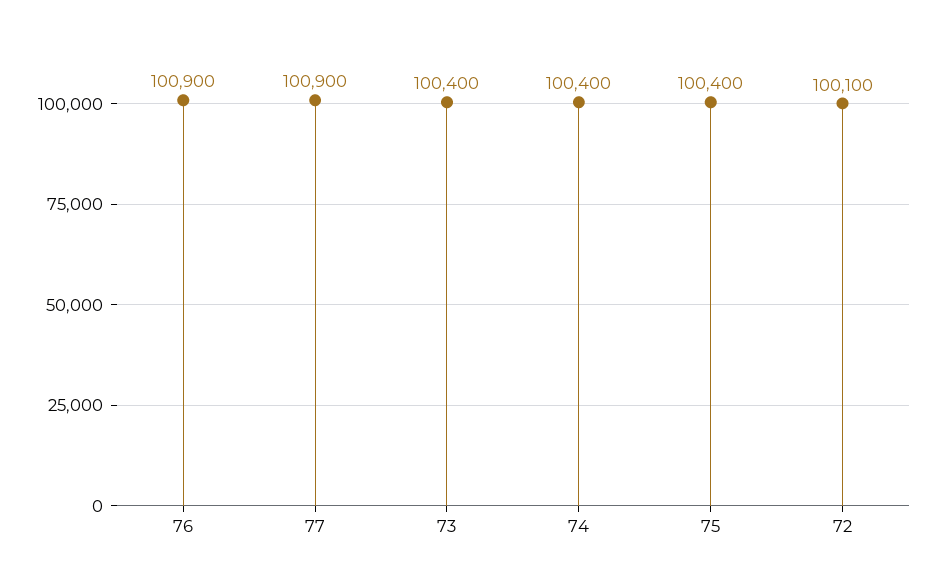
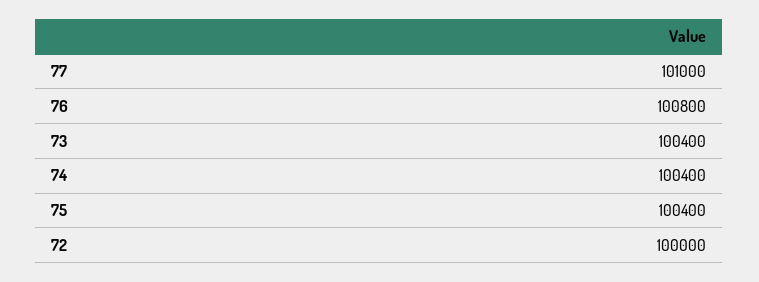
  {
-   "76": 100900,
+   "76": 100800,
-   "77": 100900,
+   "77": 101000,
    "73": 100400,
    "74": 100400,
    "75": 100400,
-   "72": 100100
+   "72": 100000
  }

